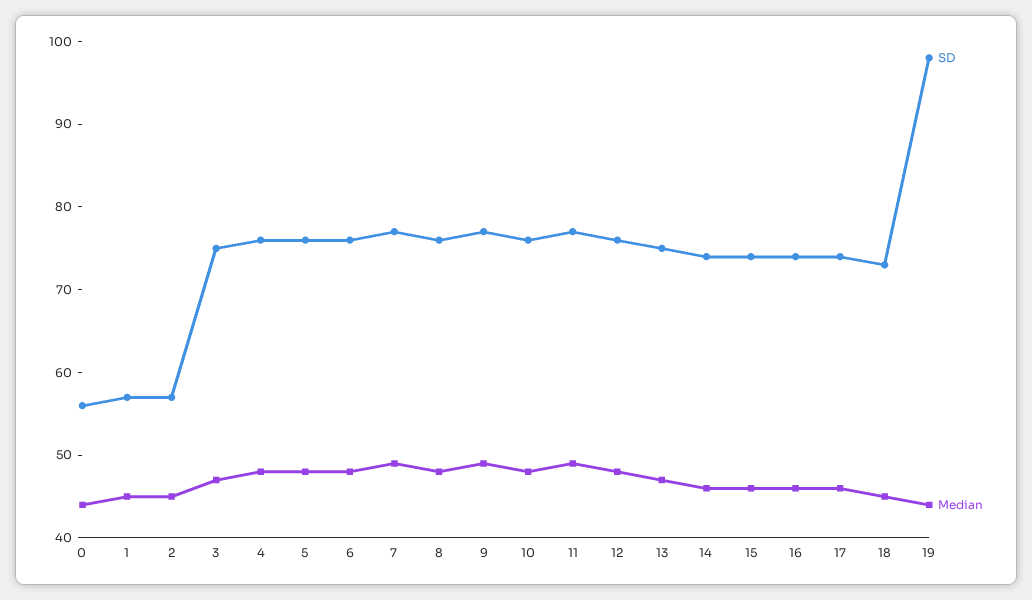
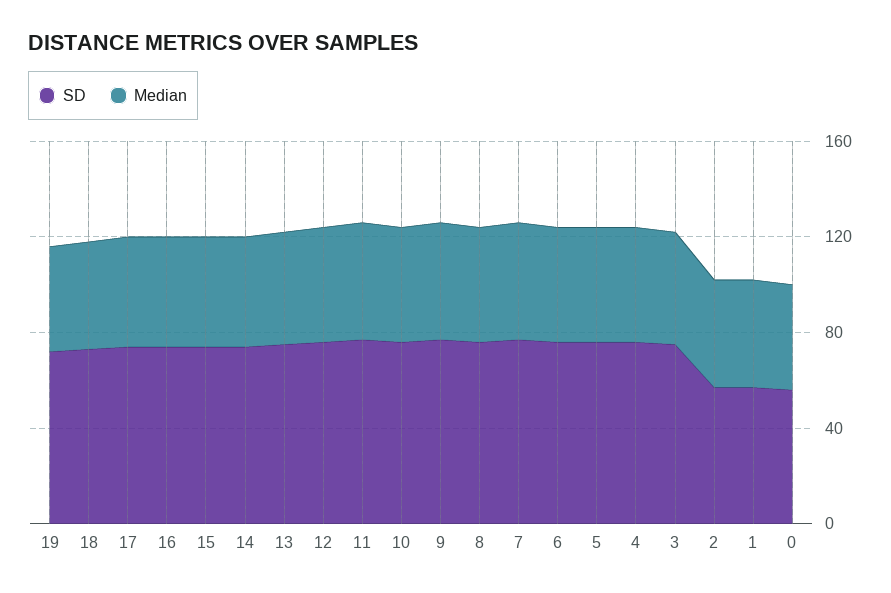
  {
    "SD": {
      "0": 56,
      "1": 57,
      "2": 57,
      "3": 75,
      "4": 76,
      "5": 76,
      "6": 76,
      "7": 77,
      "8": 76,
      "9": 77,
      "10": 76,
      "11": 77,
      "12": 76,
      "13": 75,
      "14": 74,
      "15": 74,
      "16": 74,
      "17": 74,
      "18": 73,
-     "19": 98
+     "19": 70
    },
    "Median": {
      "0": 44,
      "1": 45,
      "2": 45,
      "3": 47,
      "4": 48,
      "5": 48,
      "6": 48,
      "7": 49,
      "8": 48,
      "9": 49,
      "10": 48,
      "11": 49,
      "12": 48,
      "13": 47,
      "14": 46,
      "15": 46,
      "16": 46,
      "17": 46,
      "18": 45,
      "19": 44
    }
  }

